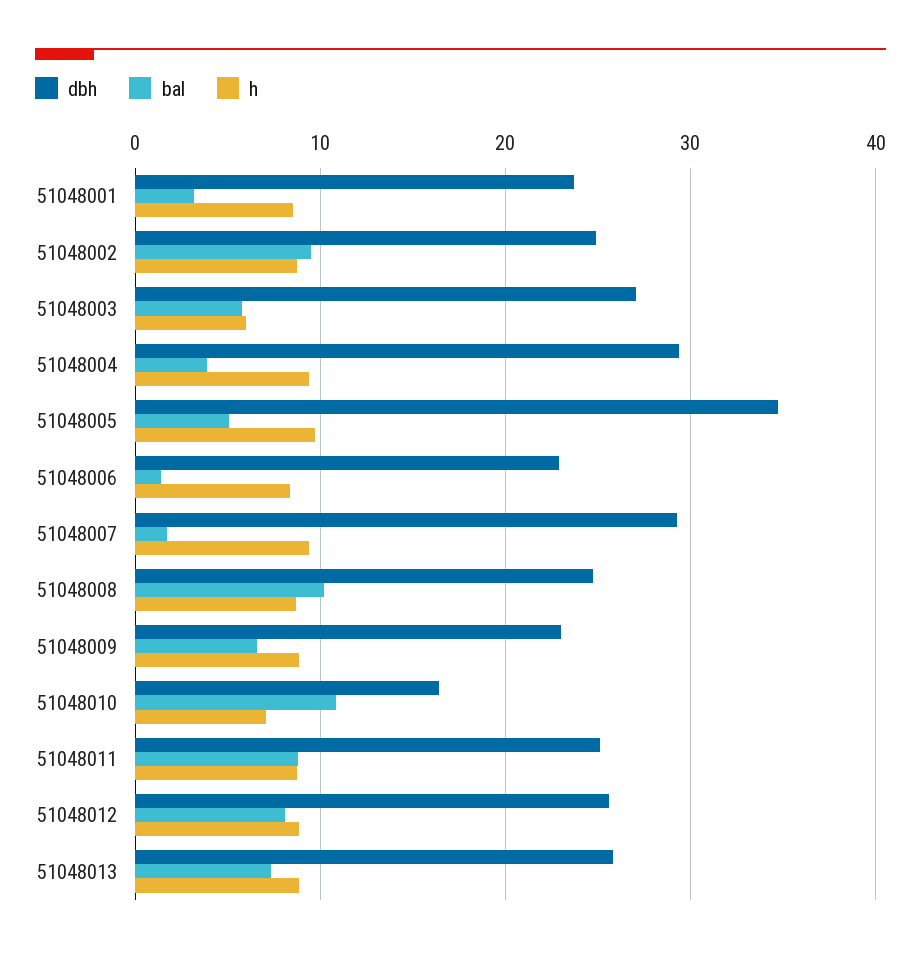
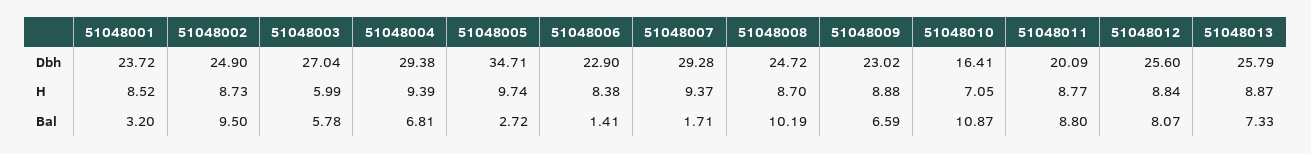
  {
    "dbh": {
      "51048001": 23.72,
      "51048002": 24.9,
      "51048003": 27.04,
      "51048004": 29.38,
      "51048005": 34.71,
      "51048006": 22.9,
      "51048007": 29.28,
      "51048008": 24.72,
      "51048009": 23.02,
      "51048010": 16.41,
-     "51048011": 25,
+     "51048011": 20.09,
      "51048012": 25.6,
      "51048013": 25.79
    },
    "bal": {
      "51048001": 3.2,
      "51048002": 9.5,
      "51048003": 5.78,
-     "51048004": 4,
+     "51048004": 6.81,
-     "51048005": 5,
+     "51048005": 2.72,
      "51048006": 1.41,
      "51048007": 1.71,
      "51048008": 10.19,
      "51048009": 6.59,
      "51048010": 10.87,
      "51048011": 8.8,
      "51048012": 8.07,
      "51048013": 7.33
    },
    "h": {
      "51048001": 8.52,
      "51048002": 8.73,
      "51048003": 5.99,
      "51048004": 9.39,
      "51048005": 9.74,
      "51048006": 8.38,
      "51048007": 9.37,
      "51048008": 8.7,
      "51048009": 8.88,
      "51048010": 7.05,
      "51048011": 8.77,
      "51048012": 8.84,
      "51048013": 8.87
    }
  }

